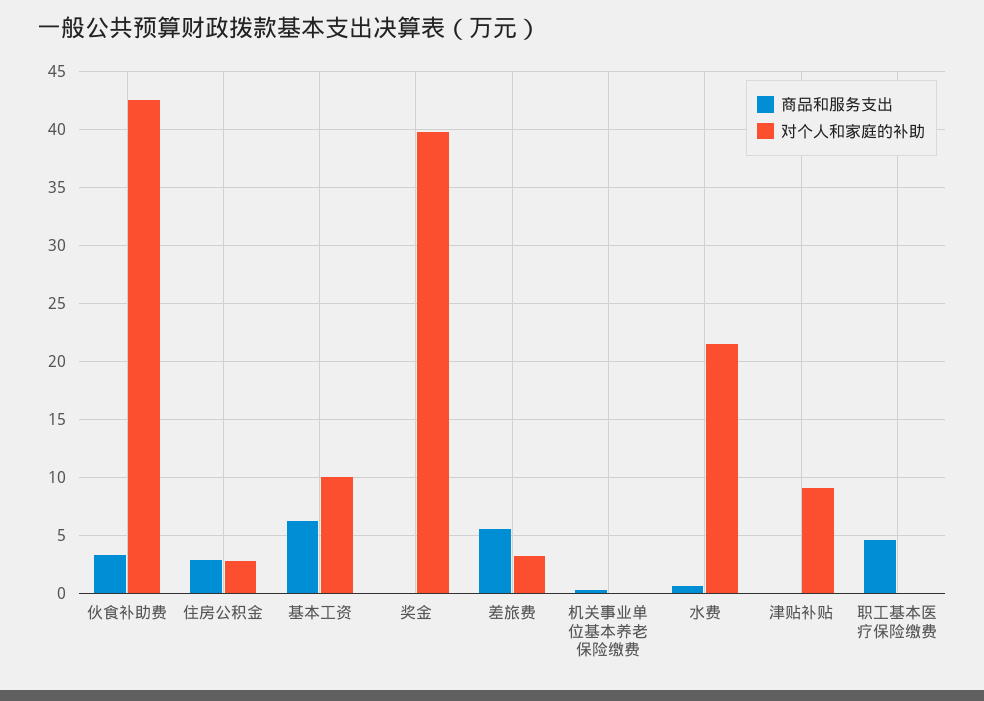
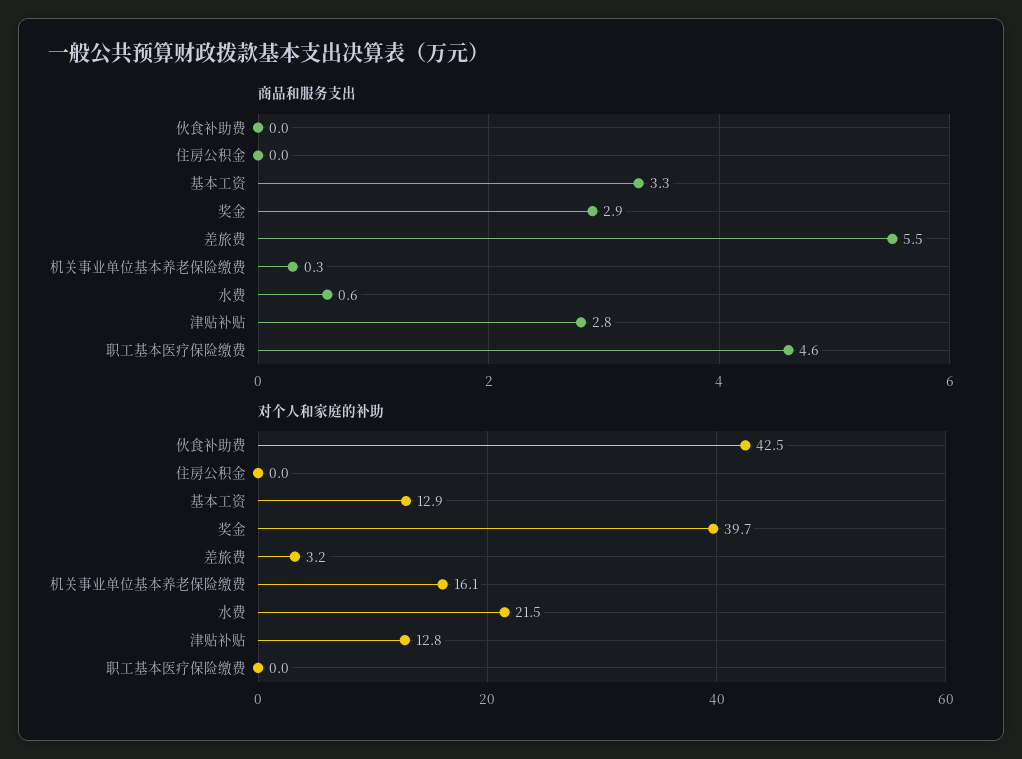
  {
    "商品和服务支出": {
-     "伙食补助费": 3,
+     "伙食补助费": 0,
-     "住房公积金": 3,
+     "住房公积金": 0,
-     "基本工资": 6,
+     "基本工资": 3.3,
-     "奖金": 0,
+     "奖金": 2.9,
      "差旅费": 5.5,
      "机关事业单位基本养老保险缴费": 0.3,
      "水费": 0.6,
-     "津贴补贴": 0,
+     "津贴补贴": 2.8,
      "职工基本医疗保险缴费": 4.6
    },
    "对个人和家庭的补助": {
      "伙食补助费": 42.5,
-     "住房公积金": 3,
+     "住房公积金": 0,
-     "基本工资": 10,
+     "基本工资": 12.9,
      "奖金": 39.7,
      "差旅费": 3.2,
-     "机关事业单位基本养老保险缴费": 0,
+     "机关事业单位基本养老保险缴费": 16.1,
      "水费": 21.5,
-     "津贴补贴": 9,
+     "津贴补贴": 12.8,
      "职工基本医疗保险缴费": 0
    }
  }

